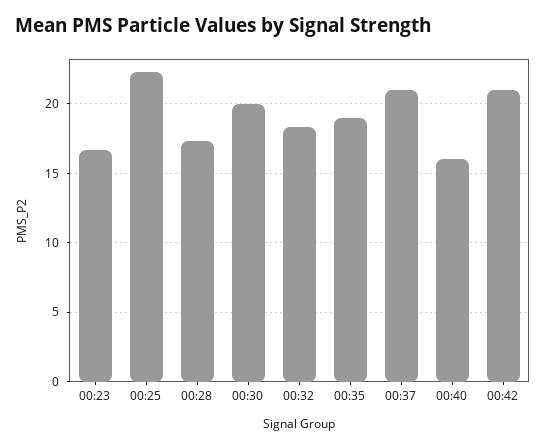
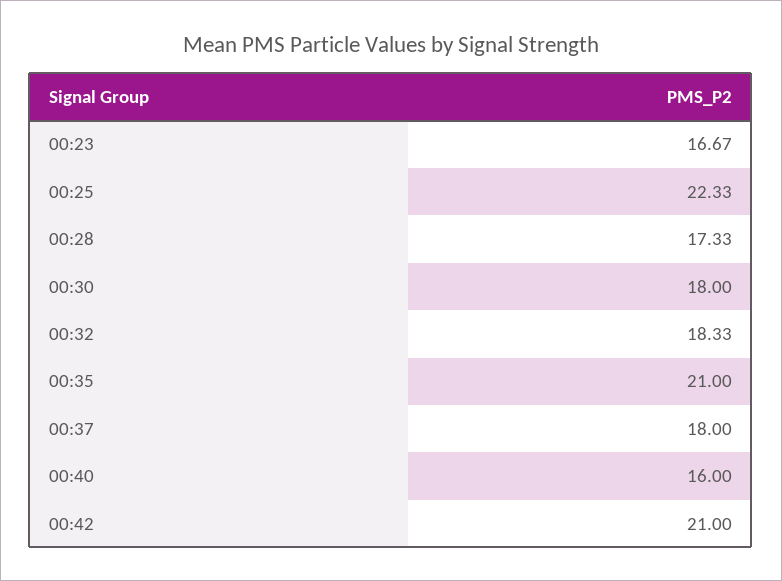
  {
    "00:23": 16.67,
    "00:25": 22.33,
    "00:28": 17.33,
-   "00:30": 20,
+   "00:30": 18,
    "00:32": 18.33,
-   "00:35": 19,
+   "00:35": 21,
-   "00:37": 21,
+   "00:37": 18,
    "00:40": 16,
    "00:42": 21
  }

